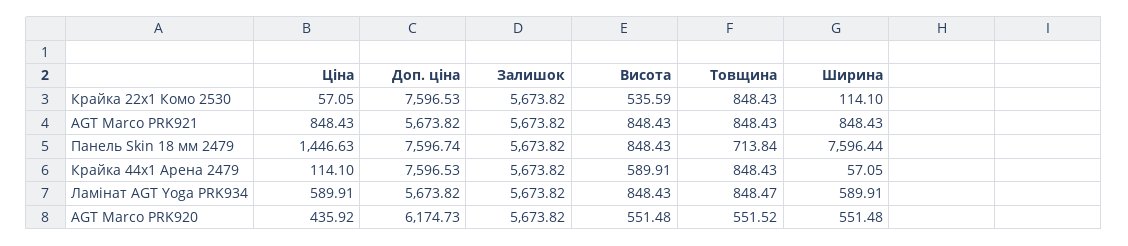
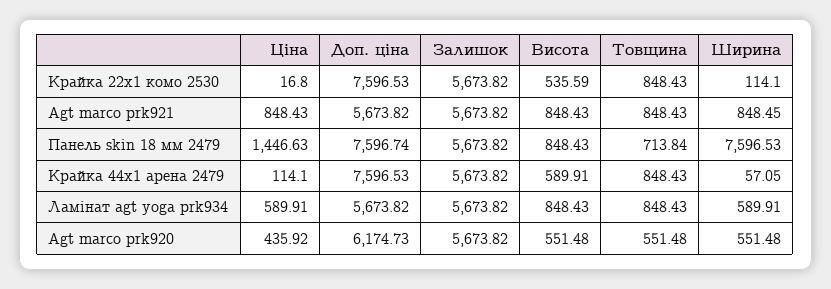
  {
    "Ціна": {
-     "Крайка 22x1 Комо 2530": 57.05,
+     "Крайка 22x1 Комо 2530": 16.8,
      "AGT Marco PRK921": 848.43,
      "Панель Skin 18 мм 2479": 1446.63,
      "Крайка 44x1 Арена 2479": 114.1,
      "Ламінат AGT Yoga PRK934": 589.91,
      "AGT Marco PRK920": 435.92
    },
    "Доп. ціна": {
      "Крайка 22x1 Комо 2530": 7596.53,
      "AGT Marco PRK921": 5673.82,
      "Панель Skin 18 мм 2479": 7596.74,
      "Крайка 44x1 Арена 2479": 7596.53,
      "Ламінат AGT Yoga PRK934": 5673.82,
      "AGT Marco PRK920": 6174.73
    },
    "Залишок": {
      "Крайка 22x1 Комо 2530": 5673.82,
      "AGT Marco PRK921": 5673.82,
      "Панель Skin 18 мм 2479": 5673.82,
      "Крайка 44x1 Арена 2479": 5673.82,
      "Ламінат AGT Yoga PRK934": 5673.82,
      "AGT Marco PRK920": 5673.82
    },
    "Висота": {
      "Крайка 22x1 Комо 2530": 535.59,
      "AGT Marco PRK921": 848.43,
      "Панель Skin 18 мм 2479": 848.43,
      "Крайка 44x1 Арена 2479": 589.91,
      "Ламінат AGT Yoga PRK934": 848.43,
      "AGT Marco PRK920": 551.48
    },
    "Товщина": {
      "Крайка 22x1 Комо 2530": 848.43,
      "AGT Marco PRK921": 848.43,
      "Панель Skin 18 мм 2479": 713.84,
      "Крайка 44x1 Арена 2479": 848.43,
-     "Ламінат AGT Yoga PRK934": 848.47,
+     "Ламінат AGT Yoga PRK934": 848.43,
-     "AGT Marco PRK920": 551.52
+     "AGT Marco PRK920": 551.48
    },
    "Ширина": {
      "Крайка 22x1 Комо 2530": 114.1,
-     "AGT Marco PRK921": 848.43,
+     "AGT Marco PRK921": 848.45,
-     "Панель Skin 18 мм 2479": 7596.44,
+     "Панель Skin 18 мм 2479": 7596.53,
      "Крайка 44x1 Арена 2479": 57.05,
      "Ламінат AGT Yoga PRK934": 589.91,
      "AGT Marco PRK920": 551.48
    }
  }

